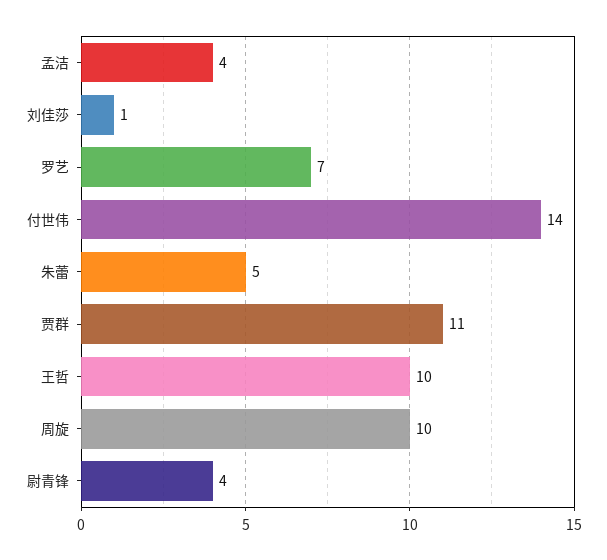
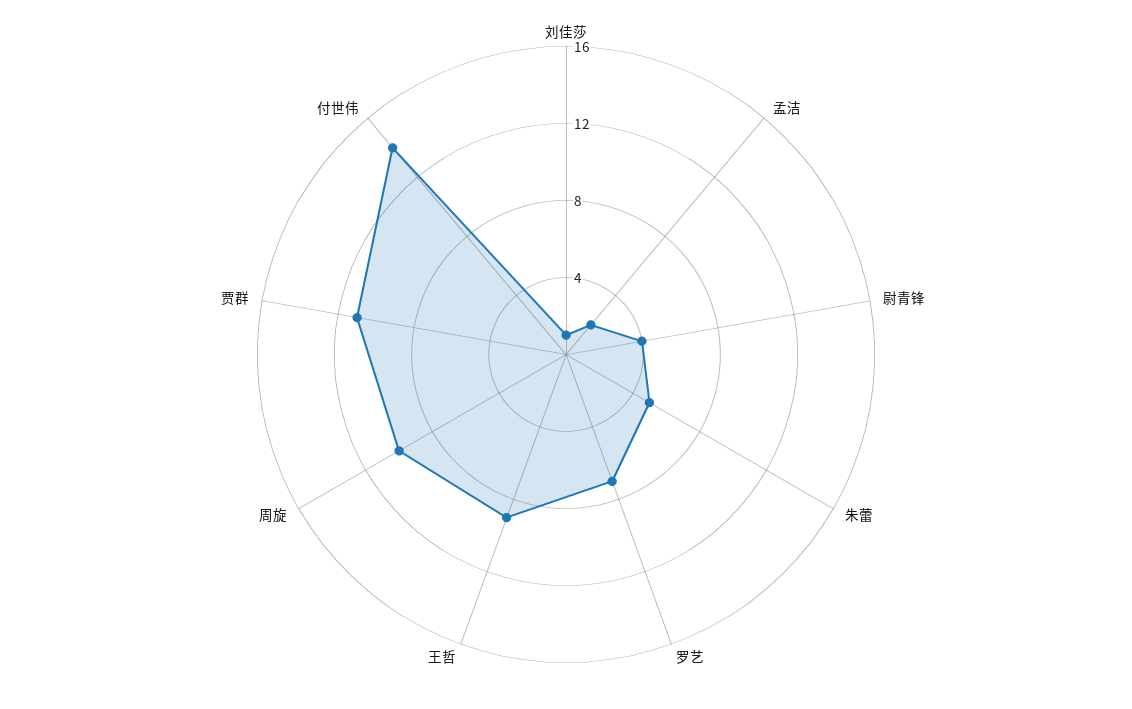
  {
-   "孟洁": 4,
+   "孟洁": 2,
    "刘佳莎": 1,
    "罗艺": 7,
    "付世伟": 14,
    "朱蕾": 5,
    "贾群": 11,
-   "王哲": 10,
+   "王哲": 9,
    "周旋": 10,
    "尉青锋": 4
  }

